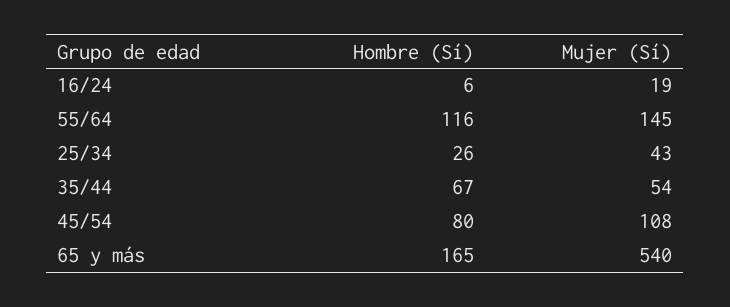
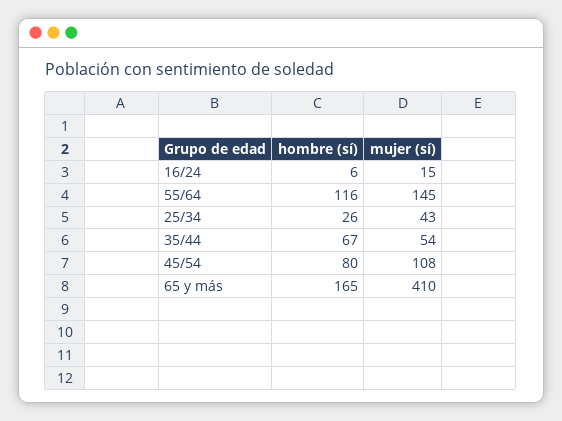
  {
    "Hombre (Sí)": {
      "16/24": 6,
      "55/64": 116,
      "25/34": 26,
      "35/44": 67,
      "45/54": 80,
      "65 y más": 165
    },
    "Mujer (Sí)": {
-     "16/24": 19,
+     "16/24": 15,
      "55/64": 145,
      "25/34": 43,
      "35/44": 54,
      "45/54": 108,
-     "65 y más": 540
+     "65 y más": 410
    }
  }

